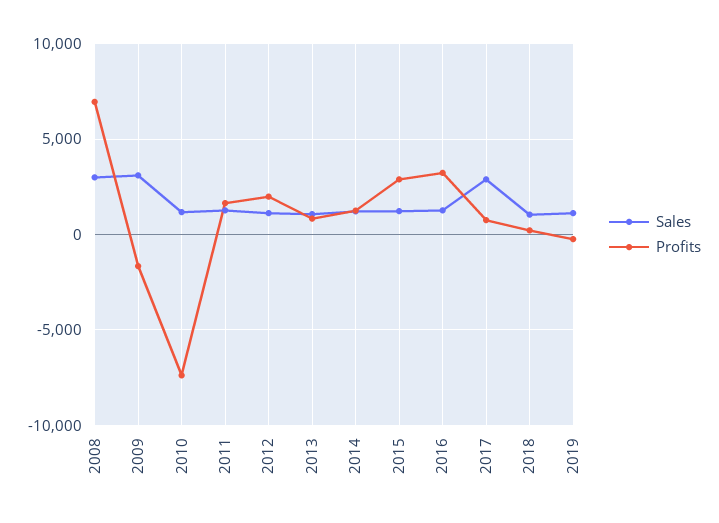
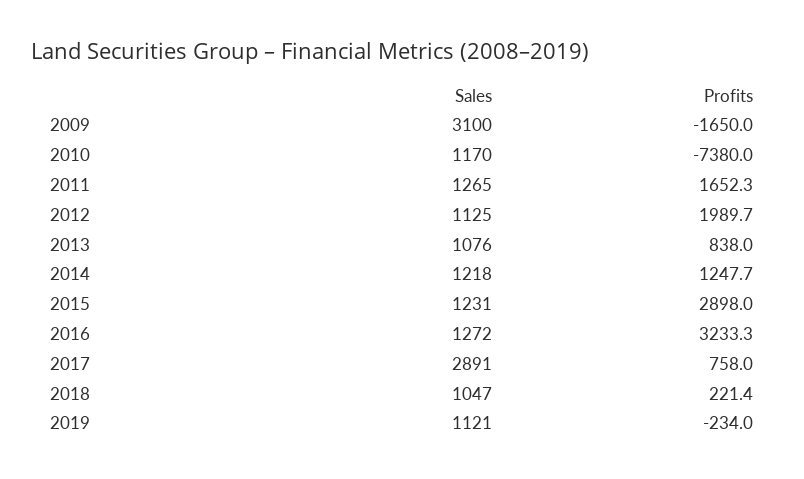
  {
    "Sales": {
-     "2008": 3000,
      "2009": 3100,
      "2010": 1170,
      "2011": 1265,
      "2012": 1125,
      "2013": 1076,
      "2014": 1218,
      "2015": 1231,
      "2016": 1272,
      "2017": 2891,
      "2018": 1047,
      "2019": 1121
    },
    "Profits": {
-     "2008": 7000,
      "2009": -1650,
      "2010": -7380,
      "2011": 1652.3,
      "2012": 1989.7,
      "2013": 838,
      "2014": 1247.7,
      "2015": 2898,
      "2016": 3233.3,
      "2017": 758,
      "2018": 221.4,
      "2019": -234
    }
  }

